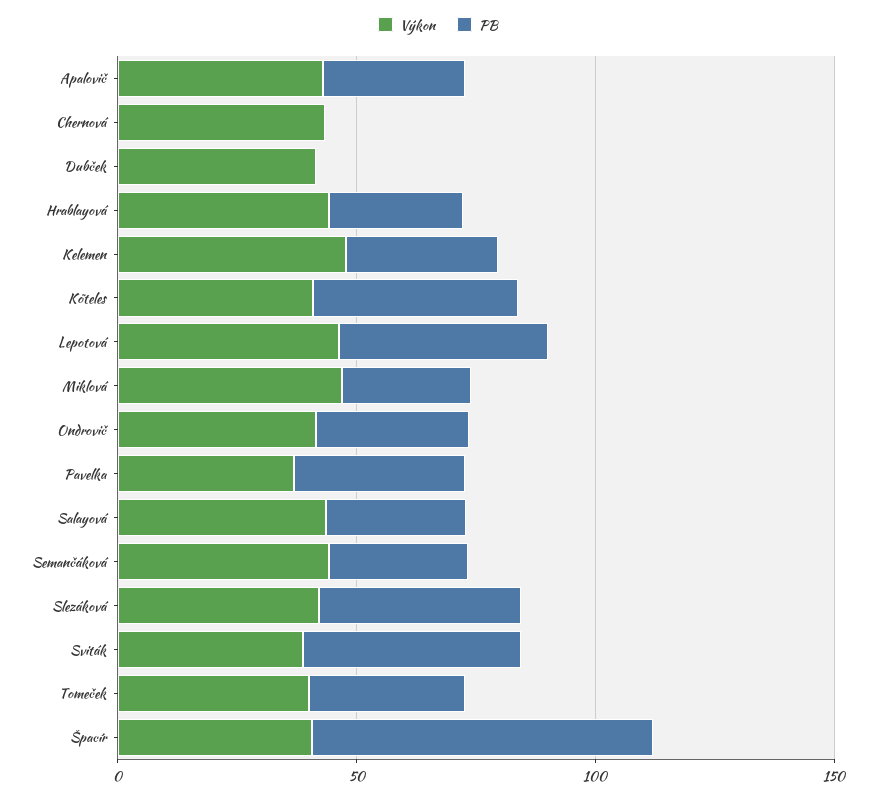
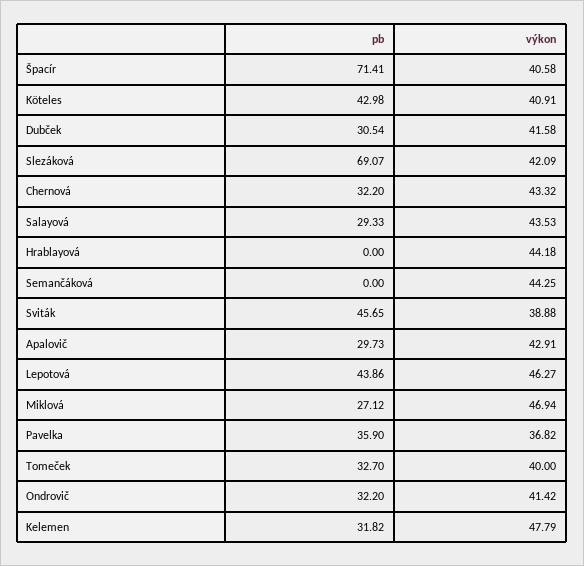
  {
    "Výkon": {
      "Apalovič": 42.91,
      "Chernová": 43.32,
      "Dubček": 41.58,
      "Hrablayová": 44.18,
      "Kelemen": 47.79,
      "Köteles": 40.91,
      "Lepotová": 46.27,
      "Miklová": 46.94,
      "Ondrovič": 41.42,
      "Pavelka": 36.82,
      "Salayová": 43.53,
      "Semančáková": 44.25,
      "Slezáková": 42.09,
      "Sviták": 38.88,
      "Tomeček": 40,
      "Špacír": 40.58
    },
    "PB": {
      "Apalovič": 29.73,
-     "Chernová": 0,
+     "Chernová": 32.2,
-     "Dubček": 0,
+     "Dubček": 30.54,
-     "Hrablayová": 30,
+     "Hrablayová": 0,
      "Kelemen": 31.82,
      "Köteles": 42.98,
      "Lepotová": 43.86,
      "Miklová": 27.12,
      "Ondrovič": 32.2,
      "Pavelka": 35.9,
      "Salayová": 29.33,
-     "Semančáková": 30,
+     "Semančáková": 0,
-     "Slezáková": 40,
+     "Slezáková": 69.07,
      "Sviták": 45.65,
      "Tomeček": 32.7,
      "Špacír": 71.41
    }
  }

